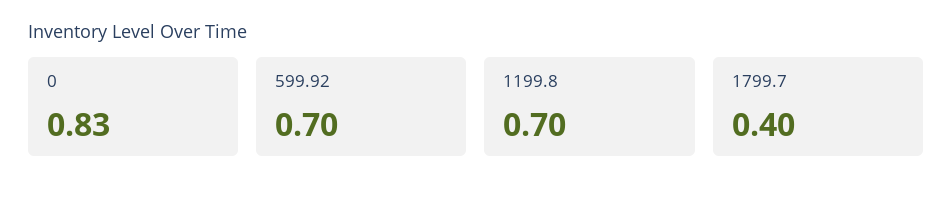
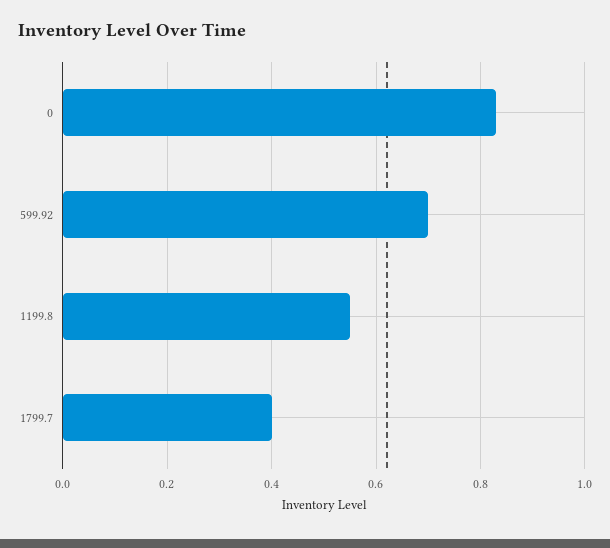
  {
    "0": 0.83,
    "599.92": 0.7,
-   "1199.8": 0.7,
+   "1199.8": 0.55,
    "1799.7": 0.4
  }

